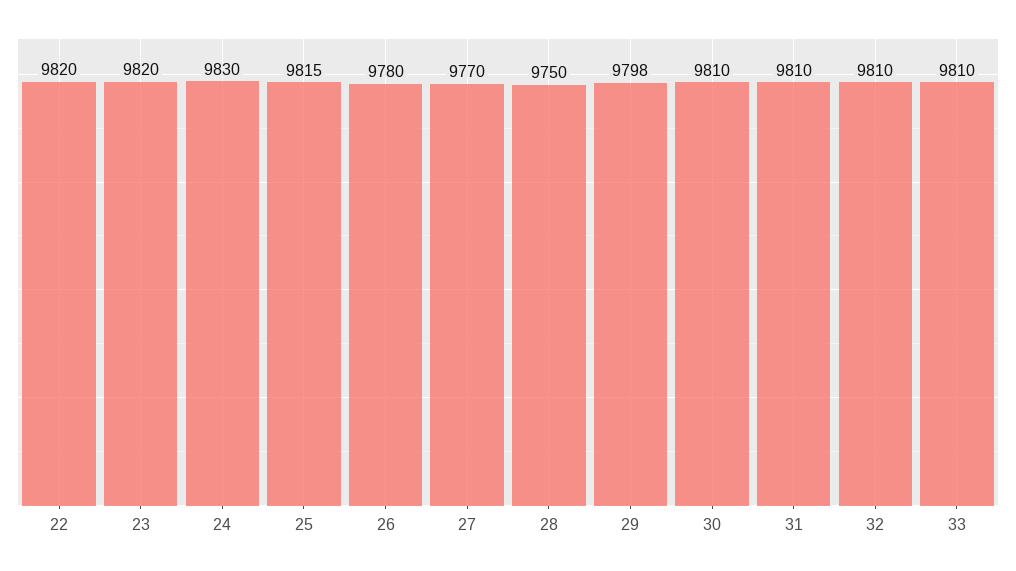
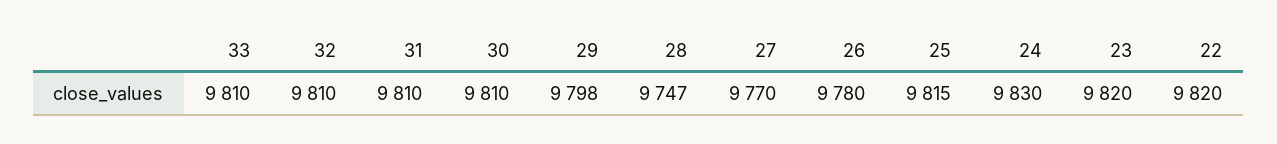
  {
    "22": 9820,
    "23": 9820,
    "24": 9830,
    "25": 9815,
    "26": 9780,
    "27": 9770,
-   "28": 9750,
+   "28": 9747,
    "29": 9798,
    "30": 9810,
    "31": 9810,
    "32": 9810,
    "33": 9810
  }

